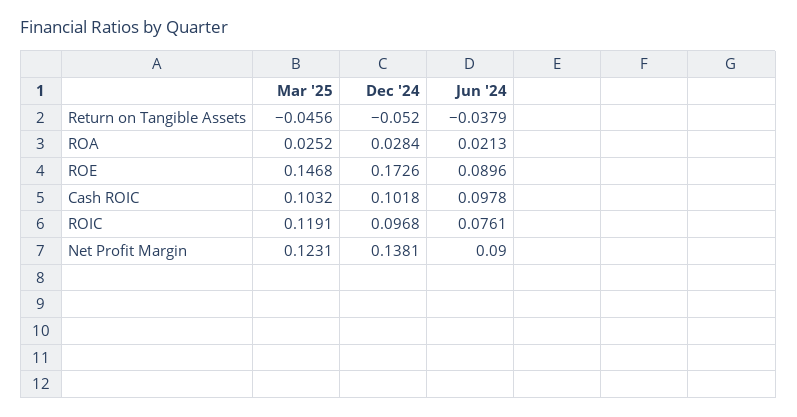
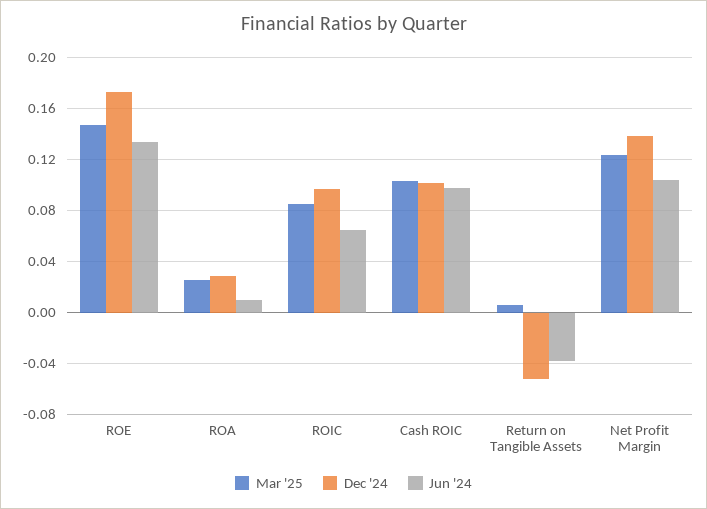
  {
    "Mar '25": {
-     "Return on Tangible Assets": -0.0456,
+     "Return on Tangible Assets": 0.005,
      "ROA": 0.0252,
      "ROE": 0.1468,
      "Cash ROIC": 0.1032,
-     "ROIC": 0.1191,
+     "ROIC": 0.085,
      "Net Profit Margin": 0.1231
    },
    "Dec '24": {
      "Return on Tangible Assets": -0.052,
      "ROA": 0.0284,
      "ROE": 0.1726,
      "Cash ROIC": 0.1018,
      "ROIC": 0.0968,
      "Net Profit Margin": 0.1381
    },
    "Jun '24": {
      "Return on Tangible Assets": -0.0379,
-     "ROA": 0.0213,
+     "ROA": 0.01,
-     "ROE": 0.0896,
+     "ROE": 0.135,
      "Cash ROIC": 0.0978,
-     "ROIC": 0.0761,
+     "ROIC": 0.065,
-     "Net Profit Margin": 0.09
+     "Net Profit Margin": 0.105
    }
  }

